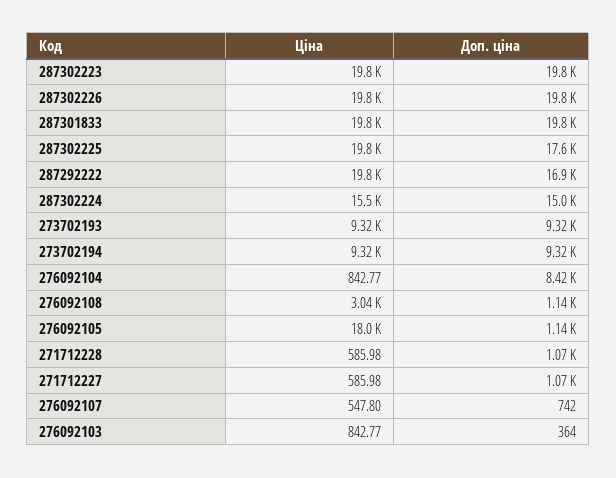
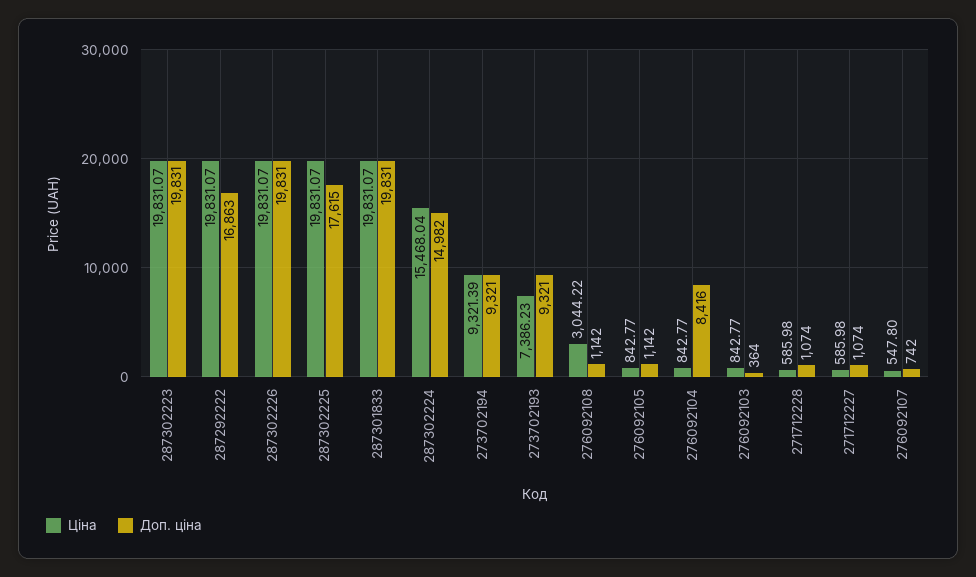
  {
    "Ціна": {
      "287302223": 19831.07,
      "287302226": 19831.07,
      "287301833": 19831.07,
      "287302225": 19831.07,
      "287292222": 19831.07,
      "287302224": 15468.04,
-     "273702193": 9320,
+     "273702193": 7386.23,
      "273702194": 9321.39,
      "276092104": 842.77,
      "276092108": 3044.22,
-     "276092105": 18000,
+     "276092105": 842.77,
      "271712228": 585.98,
      "271712227": 585.98,
      "276092107": 547.8,
      "276092103": 842.77
    },
    "Доп. ціна": {
      "287302223": 19831,
      "287302226": 19831,
      "287301833": 19831,
      "287302225": 17615,
      "287292222": 16863,
      "287302224": 14982,
      "273702193": 9321,
      "273702194": 9321,
      "276092104": 8416,
      "276092108": 1142,
      "276092105": 1142,
      "271712228": 1074,
      "271712227": 1074,
      "276092107": 742,
      "276092103": 364
    }
  }

